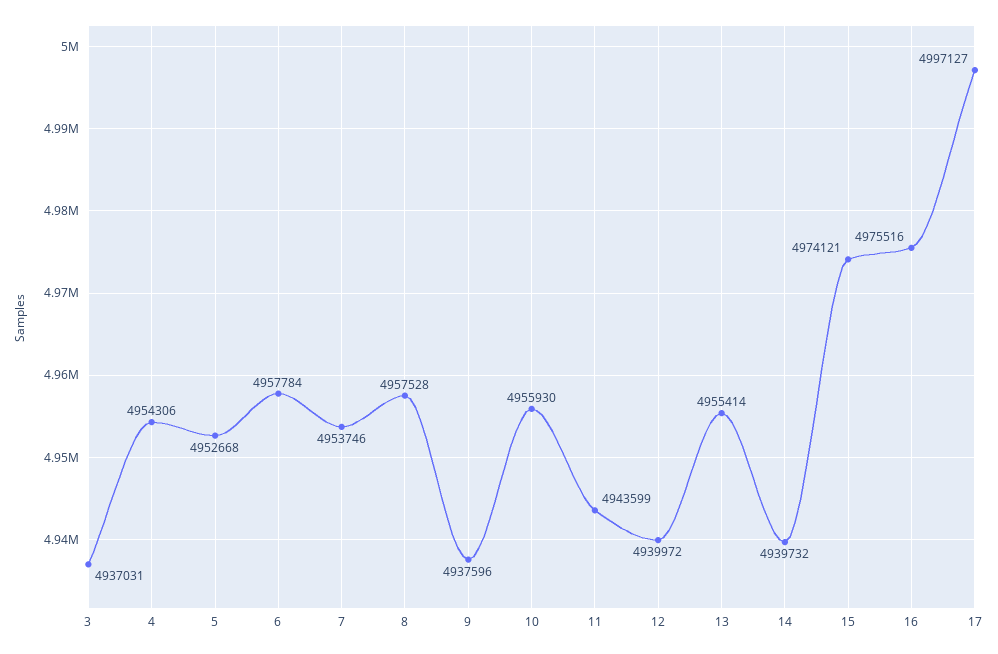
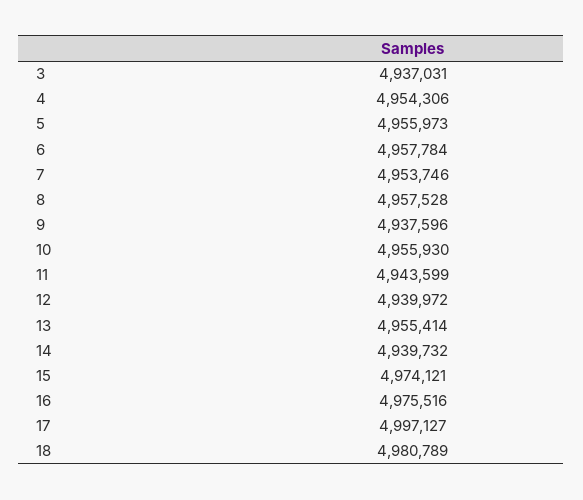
  {
    "3": 4937031,
    "4": 4954306,
-   "5": 4952668,
+   "5": 4955973,
    "6": 4957784,
    "7": 4953746,
    "8": 4957528,
    "9": 4937596,
    "10": 4955930,
    "11": 4943599,
    "12": 4939972,
    "13": 4955414,
    "14": 4939732,
    "15": 4974121,
    "16": 4975516,
-   "17": 4997127
+   "17": 4997127,
+   "18": 4980789
  }

